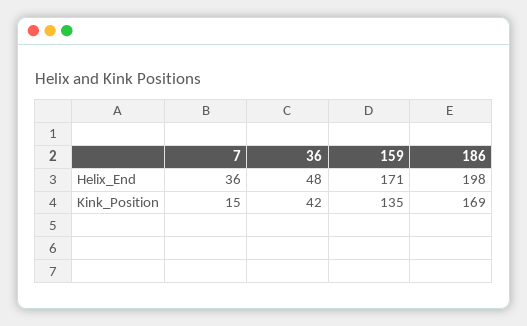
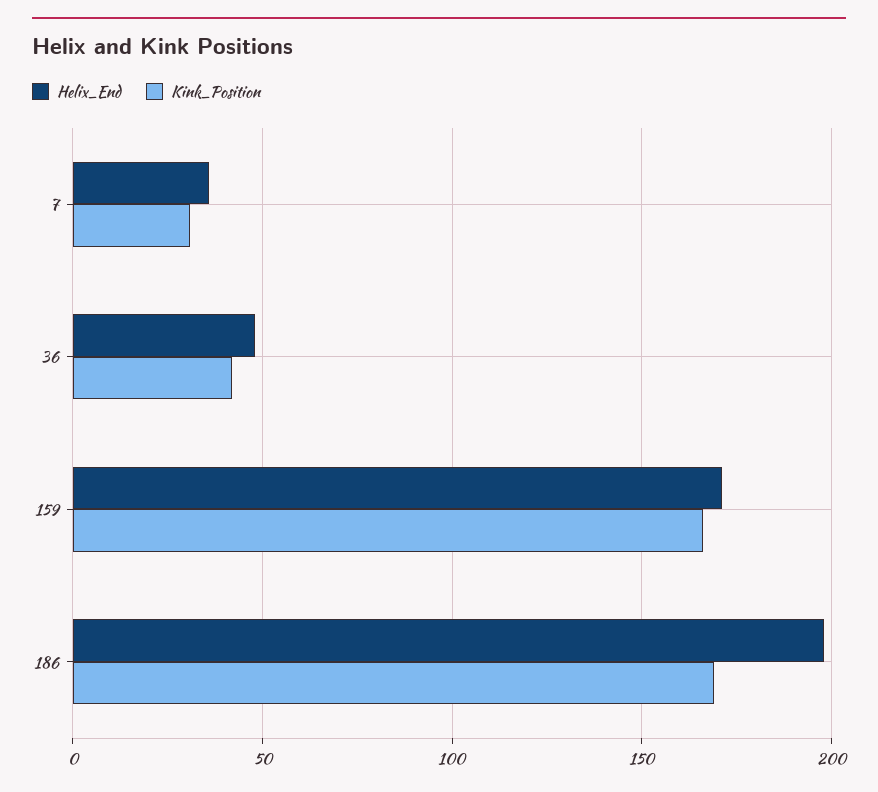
  {
    "Helix_End": {
      "7": 36,
      "36": 48,
      "159": 171,
      "186": 198
    },
    "Kink_Position": {
-     "7": 15,
+     "7": 30,
      "36": 42,
-     "159": 135,
+     "159": 165,
      "186": 169
    }
  }

